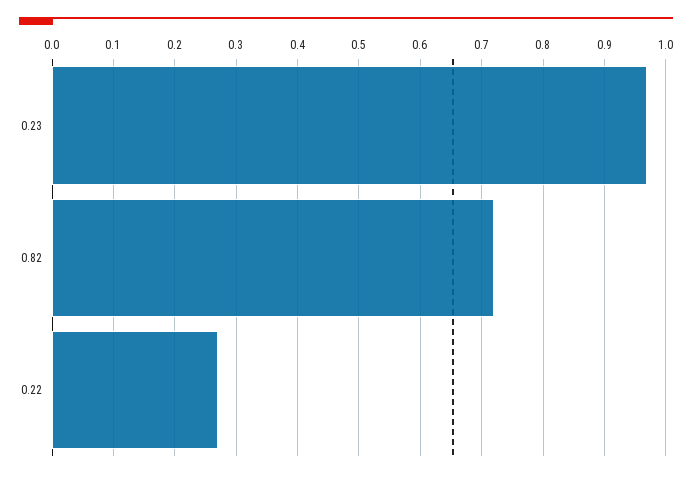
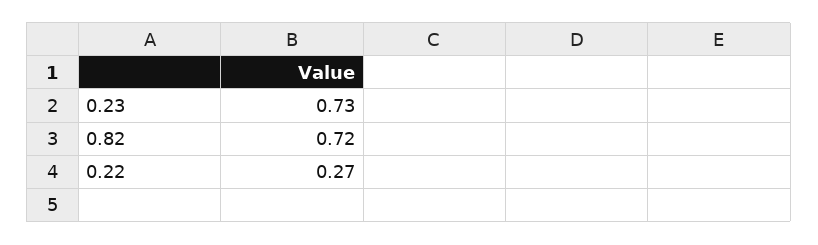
  {
-   "0.23": 0.97,
+   "0.23": 0.73,
    "0.82": 0.72,
    "0.22": 0.27
  }

